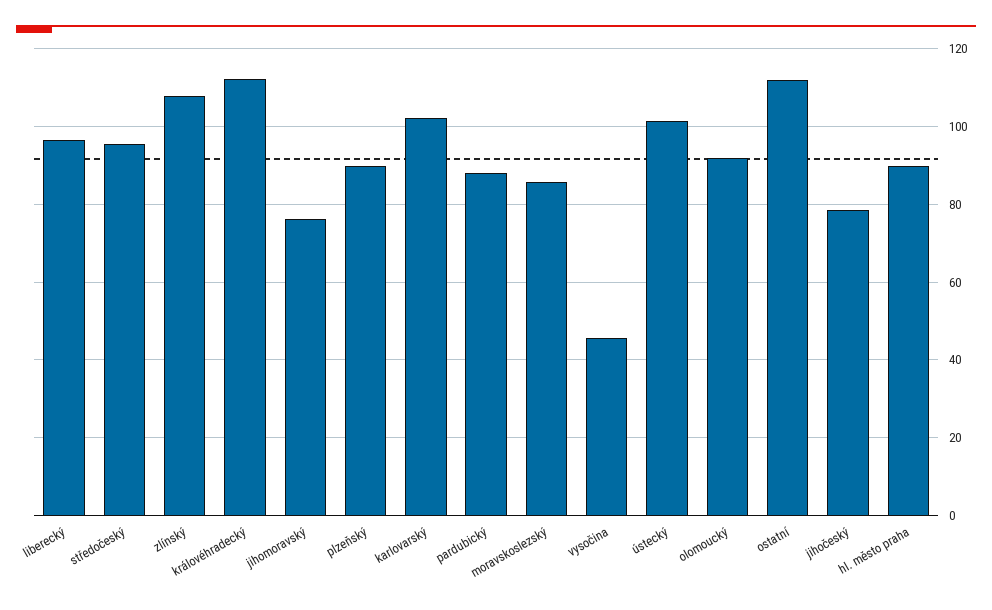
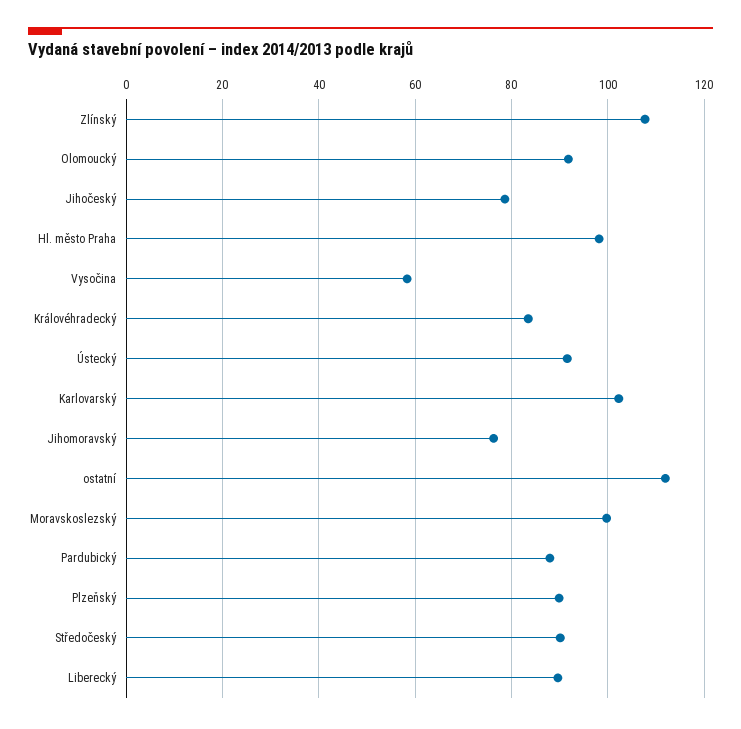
  {
-   "liberecký": 96,
+   "liberecký": 90,
-   "středočeský": 96,
+   "středočeský": 90,
    "zlínský": 108,
-   "královéhradecký": 112,
+   "královéhradecký": 84,
    "jihomoravský": 76,
    "plzeňský": 90,
    "karlovarský": 102,
    "pardubický": 88,
-   "moravskoslezský": 86,
+   "moravskoslezský": 100,
-   "vysočina": 46,
+   "vysočina": 58,
-   "ústecký": 102,
+   "ústecký": 92,
    "olomoucký": 92,
    "ostatní": 112,
    "jihočeský": 78,
-   "hl. město praha": 90
+   "hl. město praha": 98
  }

